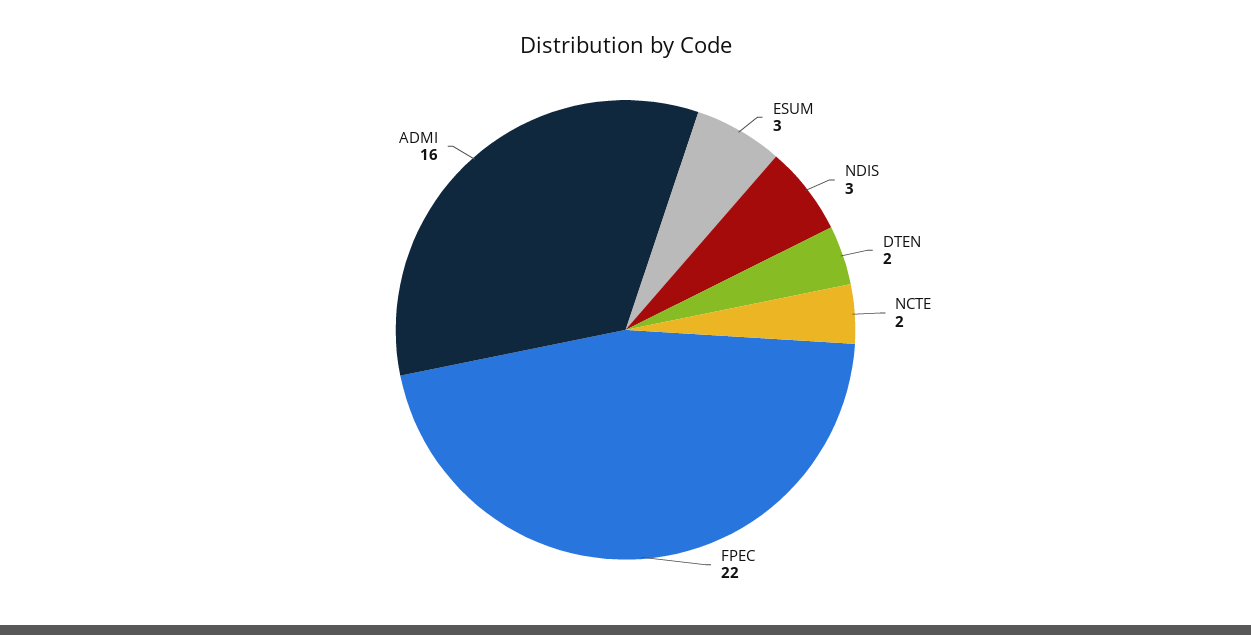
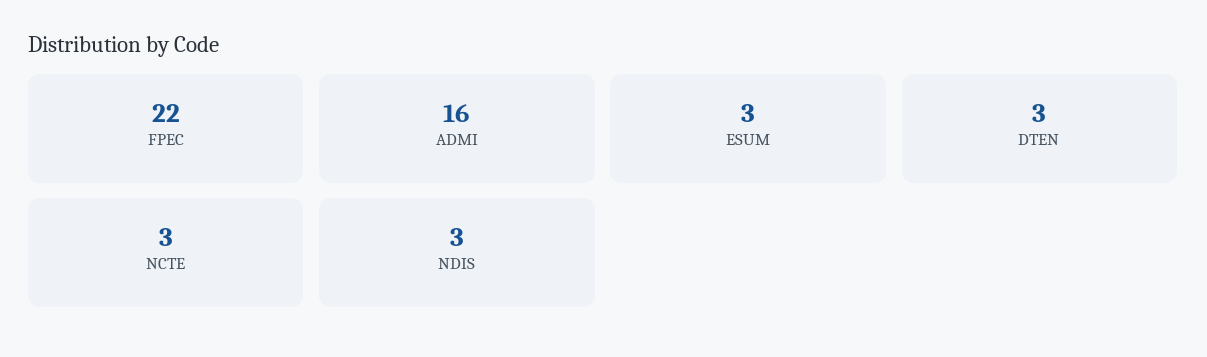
  {
    "ESUM": 3,
    "NDIS": 3,
-   "DTEN": 2,
+   "DTEN": 3,
-   "NCTE": 2,
+   "NCTE": 3,
    "FPEC": 22,
    "ADMI": 16
  }

